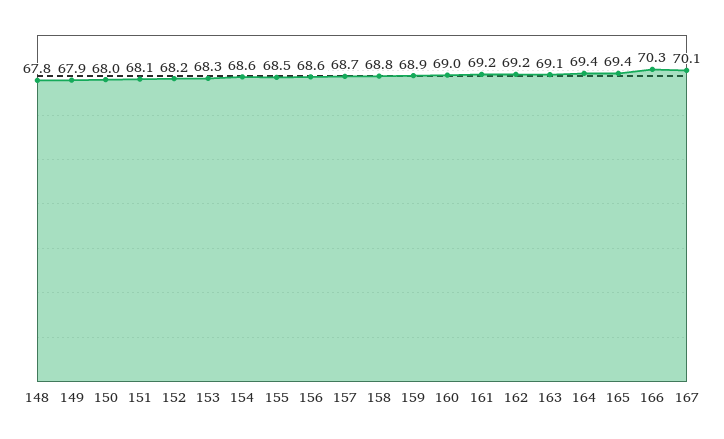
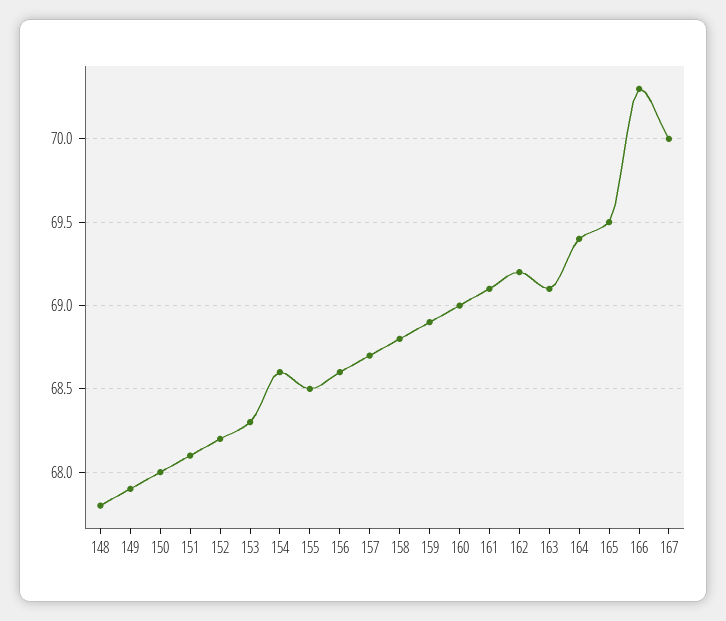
  {
    "148": 67.8,
    "149": 67.9,
    "150": 68,
    "151": 68.1,
    "152": 68.2,
    "153": 68.3,
    "154": 68.6,
    "155": 68.5,
    "156": 68.6,
    "157": 68.7,
    "158": 68.8,
    "159": 68.9,
    "160": 69,
-   "161": 69.2,
+   "161": 69.1,
    "162": 69.2,
    "163": 69.1,
    "164": 69.4,
-   "165": 69.4,
+   "165": 69.5,
    "166": 70.3,
-   "167": 70.1
+   "167": 70
  }

